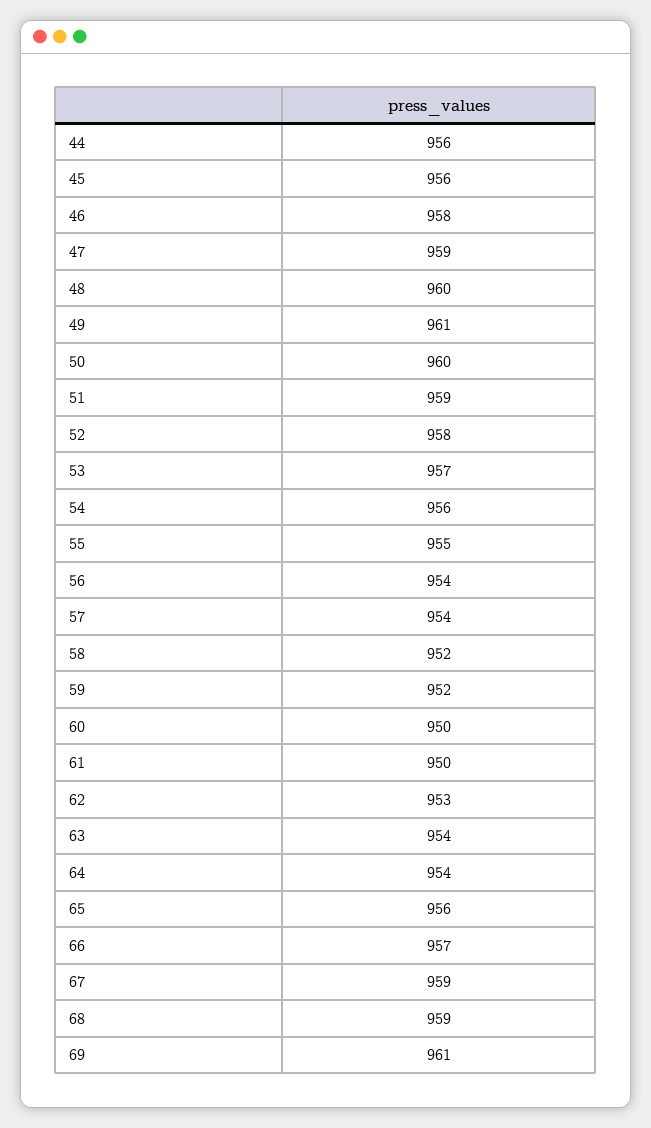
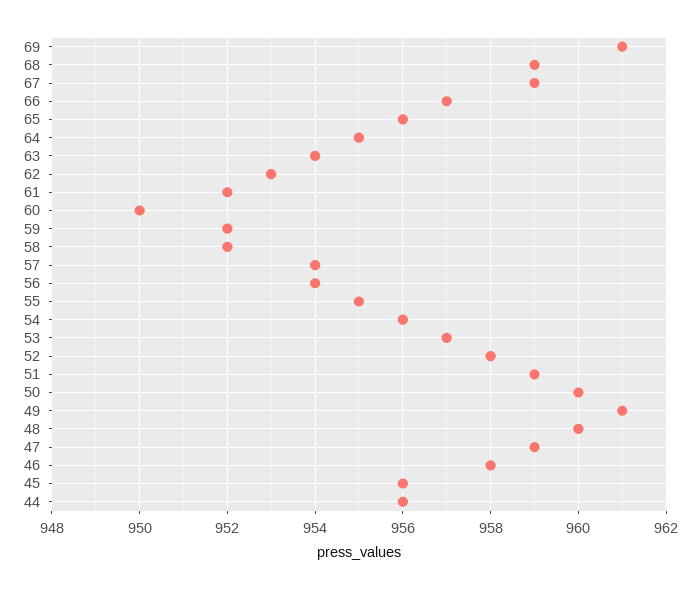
  {
    "44": 956,
    "45": 956,
    "46": 958,
    "47": 959,
    "48": 960,
    "49": 961,
    "50": 960,
    "51": 959,
    "52": 958,
    "53": 957,
    "54": 956,
    "55": 955,
    "56": 954,
    "57": 954,
    "58": 952,
    "59": 952,
    "60": 950,
-   "61": 950,
+   "61": 952,
    "62": 953,
    "63": 954,
-   "64": 954,
+   "64": 955,
    "65": 956,
    "66": 957,
    "67": 959,
    "68": 959,
    "69": 961
  }

